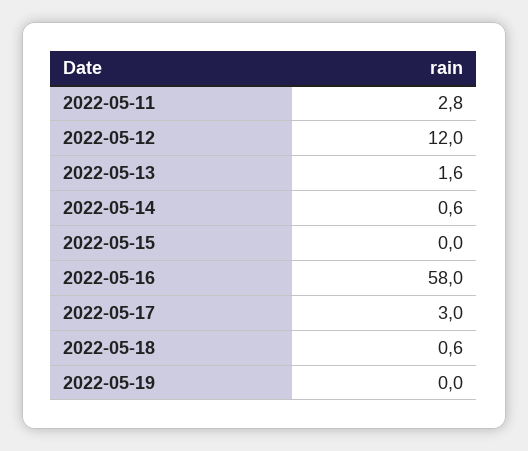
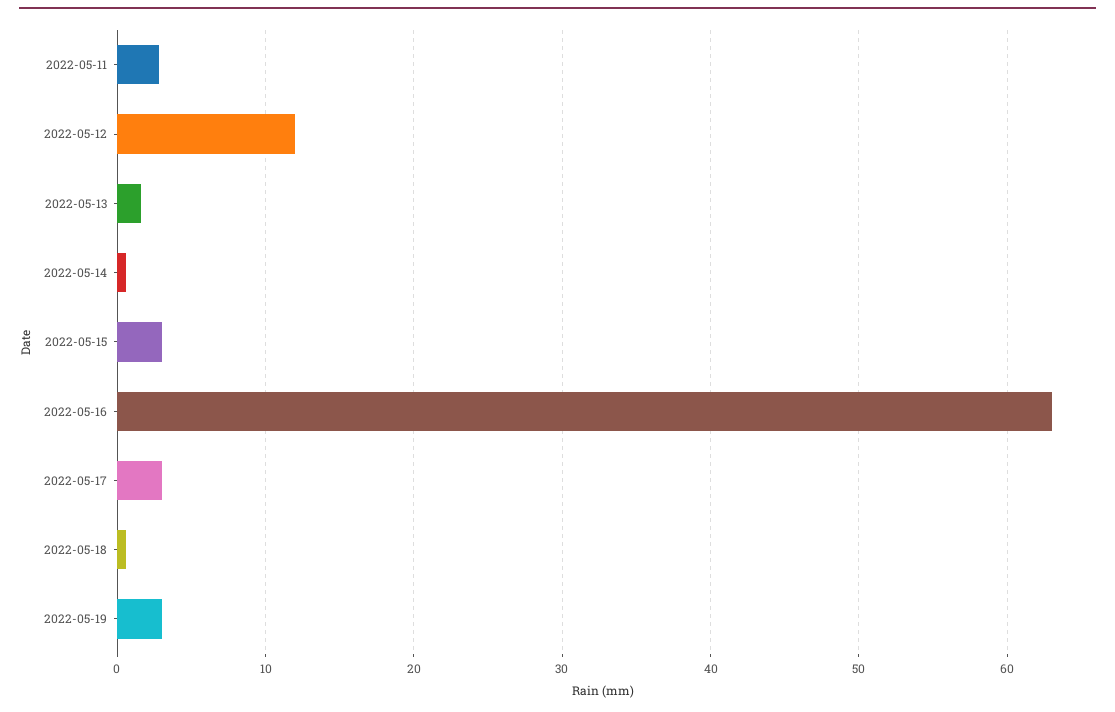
  {
    "2022-05-11": 2.8,
    "2022-05-12": 12,
    "2022-05-13": 1.6,
    "2022-05-14": 0.6,
-   "2022-05-15": 0,
+   "2022-05-15": 3,
-   "2022-05-16": 58,
+   "2022-05-16": 63,
    "2022-05-17": 3,
    "2022-05-18": 0.6,
-   "2022-05-19": 0
+   "2022-05-19": 3
  }

